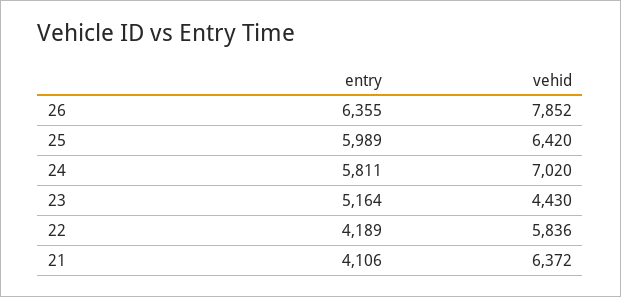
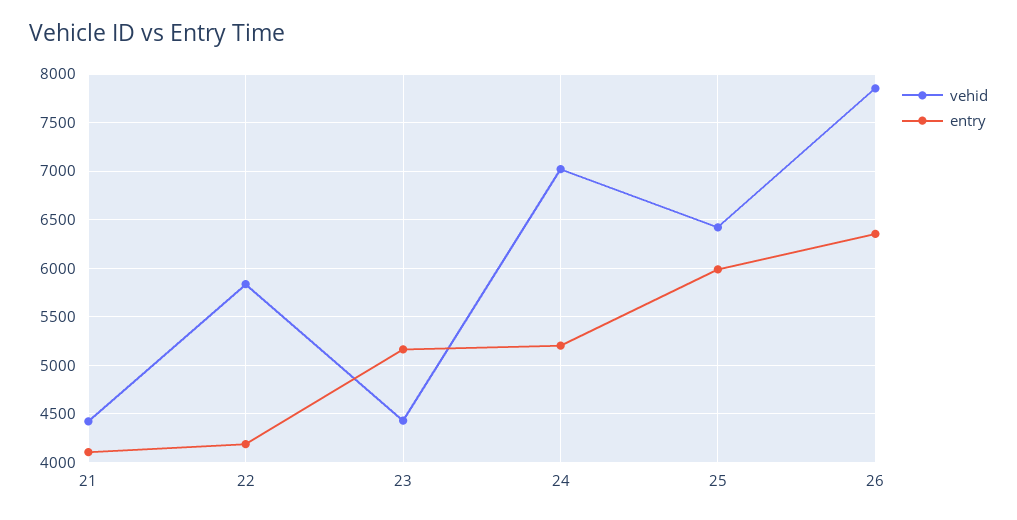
  {
    "entry": {
      "26": 6355,
      "25": 5989,
-     "24": 5811,
+     "24": 5200,
      "23": 5164,
      "22": 4189,
      "21": 4106
    },
    "vehid": {
      "26": 7852,
      "25": 6420,
      "24": 7020,
      "23": 4430,
      "22": 5836,
-     "21": 6372
+     "21": 4400
    }
  }

